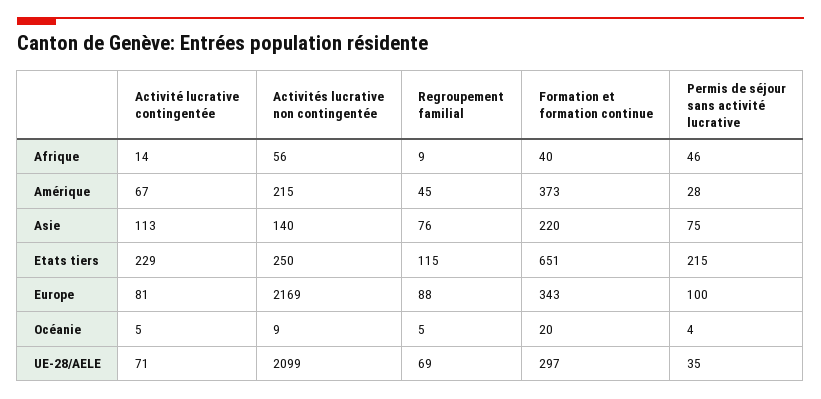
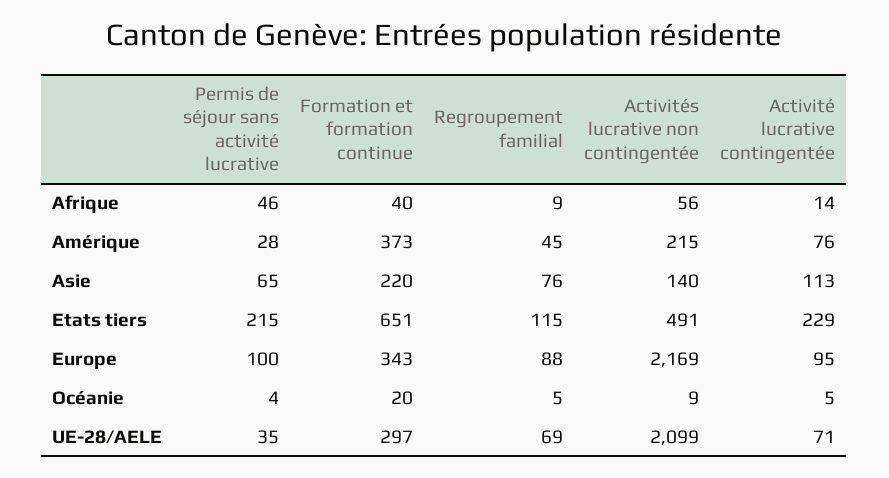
  {
    "Activité lucrative contingentée": {
      "Afrique": 14,
-     "Amérique": 67,
+     "Amérique": 76,
      "Asie": 113,
      "Etats tiers": 229,
-     "Europe": 81,
+     "Europe": 95,
      "Océanie": 5,
      "UE-28/AELE": 71
    },
    "Activités lucrative non contingentée": {
      "Afrique": 56,
      "Amérique": 215,
      "Asie": 140,
-     "Etats tiers": 250,
+     "Etats tiers": 491,
      "Europe": 2169,
      "Océanie": 9,
      "UE-28/AELE": 2099
    },
    "Regroupement familial": {
      "Afrique": 9,
      "Amérique": 45,
      "Asie": 76,
      "Etats tiers": 115,
      "Europe": 88,
      "Océanie": 5,
      "UE-28/AELE": 69
    },
    "Formation et formation continue": {
      "Afrique": 40,
      "Amérique": 373,
      "Asie": 220,
      "Etats tiers": 651,
      "Europe": 343,
      "Océanie": 20,
      "UE-28/AELE": 297
    },
    "Permis de séjour sans activité lucrative": {
      "Afrique": 46,
      "Amérique": 28,
-     "Asie": 75,
+     "Asie": 65,
      "Etats tiers": 215,
      "Europe": 100,
      "Océanie": 4,
      "UE-28/AELE": 35
    }
  }

